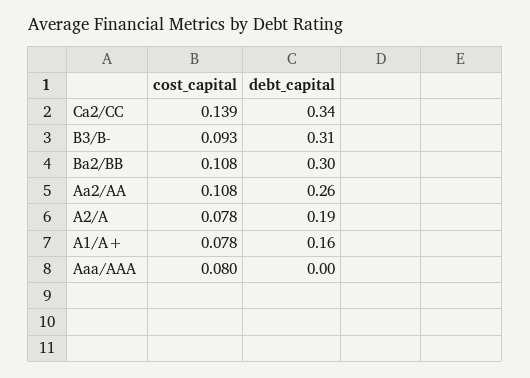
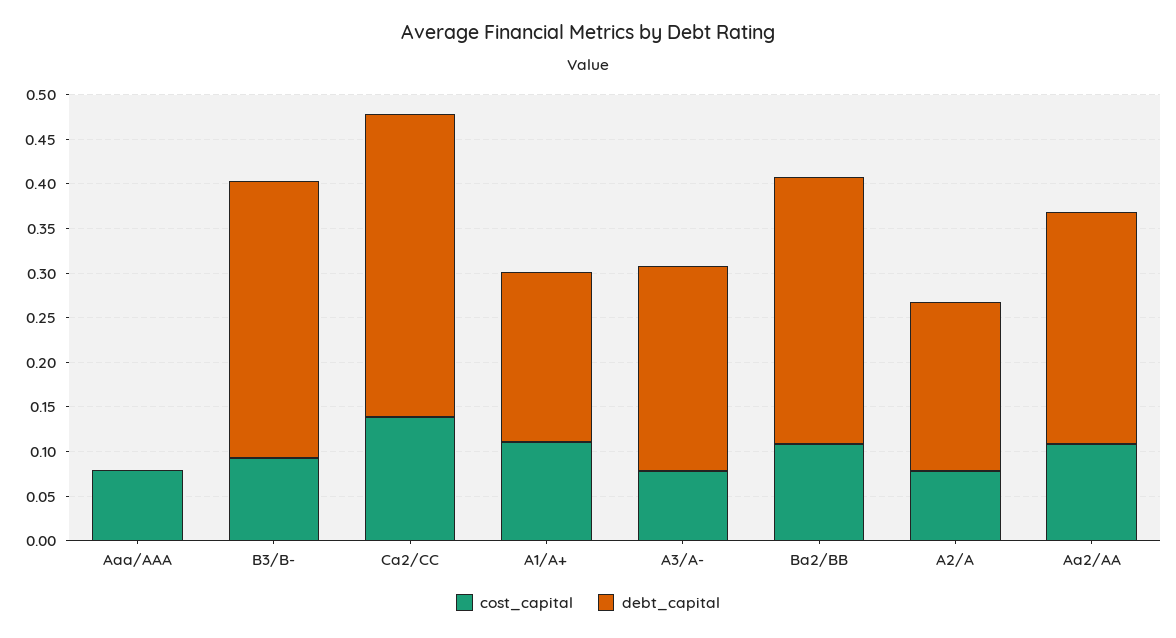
  {
    "cost_capital": {
      "Ca2/CC": 0.139,
      "B3/B-": 0.093,
      "Ba2/BB": 0.108,
      "Aa2/AA": 0.108,
      "A2/A": 0.078,
-     "A1/A+": 0.078,
+     "A1/A+": 0.11,
-     "Aaa/AAA": 0.08
+     "Aaa/AAA": 0.08,
+     "A3/A-": 0.08
    },
    "debt_capital": {
      "Ca2/CC": 0.34,
      "B3/B-": 0.31,
      "Ba2/BB": 0.3,
      "Aa2/AA": 0.26,
      "A2/A": 0.19,
-     "A1/A+": 0.16,
+     "A1/A+": 0.19,
-     "Aaa/AAA": 0
+     "Aaa/AAA": 0,
+     "A3/A-": 0.23
    }
  }

